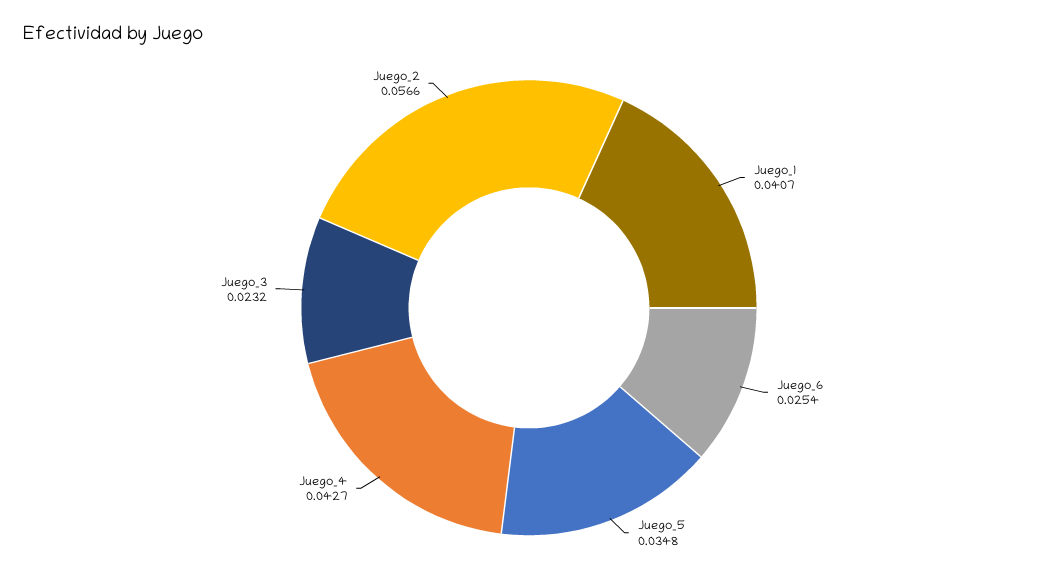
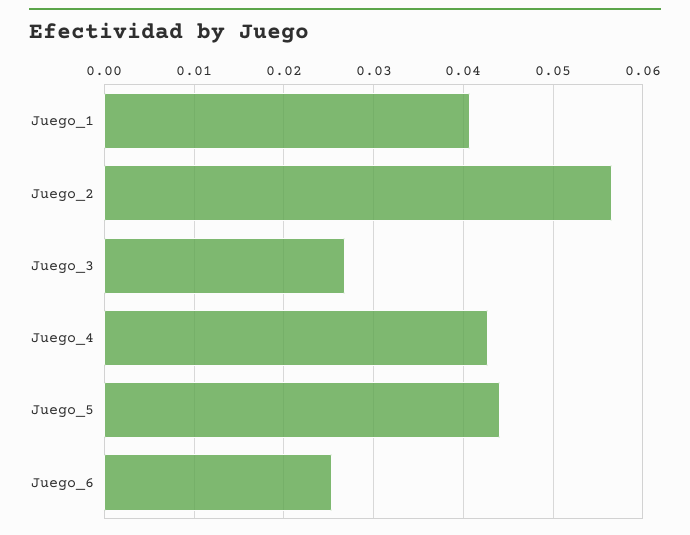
  {
    "Juego_1": 0.0407,
    "Juego_6": 0.0254,
-   "Juego_5": 0.0348,
+   "Juego_5": 0.044,
    "Juego_4": 0.0427,
-   "Juego_3": 0.0232,
+   "Juego_3": 0.027,
    "Juego_2": 0.0566
  }

